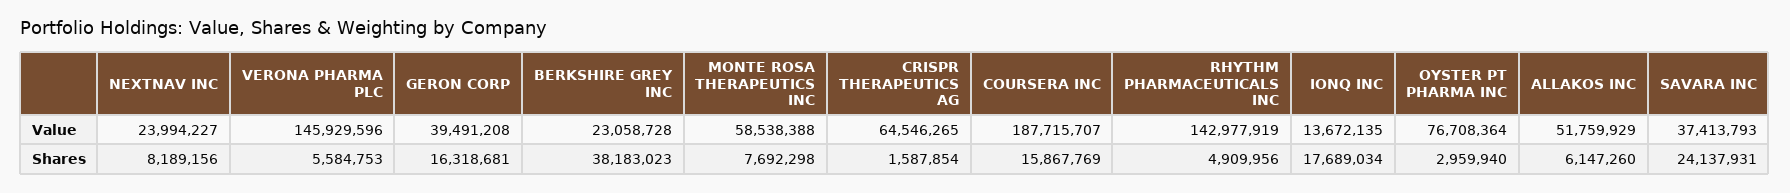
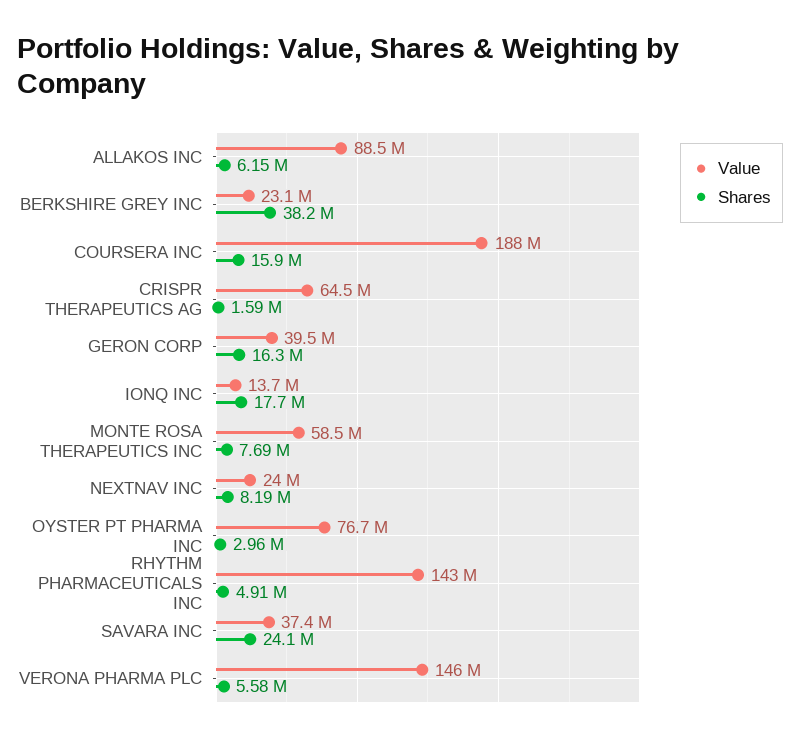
  {
    "Value": {
      "NEXTNAV INC": 23994227,
      "VERONA PHARMA PLC": 145929596,
      "GERON CORP": 39491208,
      "BERKSHIRE GREY INC": 23058728,
      "MONTE ROSA THERAPEUTICS INC": 58538388,
      "CRISPR THERAPEUTICS AG": 64546265,
      "COURSERA INC": 187715707,
      "RHYTHM PHARMACEUTICALS INC": 142977919,
      "IONQ INC": 13672135,
      "OYSTER PT PHARMA INC": 76708364,
-     "ALLAKOS INC": 51759929,
+     "ALLAKOS INC": 88500000,
      "SAVARA INC": 37413793
    },
    "Shares": {
      "NEXTNAV INC": 8189156,
      "VERONA PHARMA PLC": 5584753,
      "GERON CORP": 16318681,
      "BERKSHIRE GREY INC": 38183023,
      "MONTE ROSA THERAPEUTICS INC": 7692298,
      "CRISPR THERAPEUTICS AG": 1587854,
      "COURSERA INC": 15867769,
      "RHYTHM PHARMACEUTICALS INC": 4909956,
      "IONQ INC": 17689034,
      "OYSTER PT PHARMA INC": 2959940,
      "ALLAKOS INC": 6147260,
      "SAVARA INC": 24137931
    }
  }

